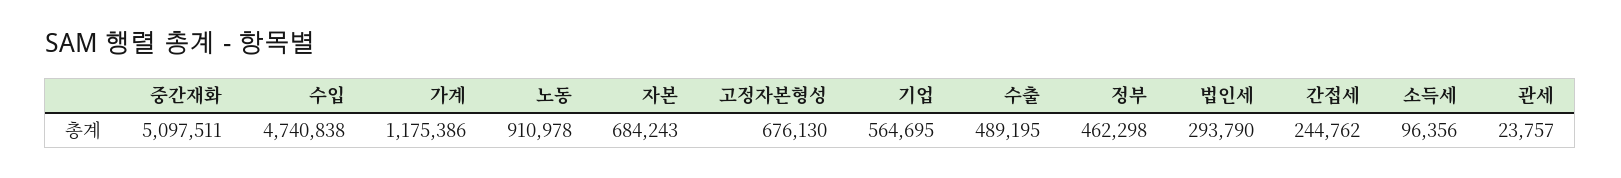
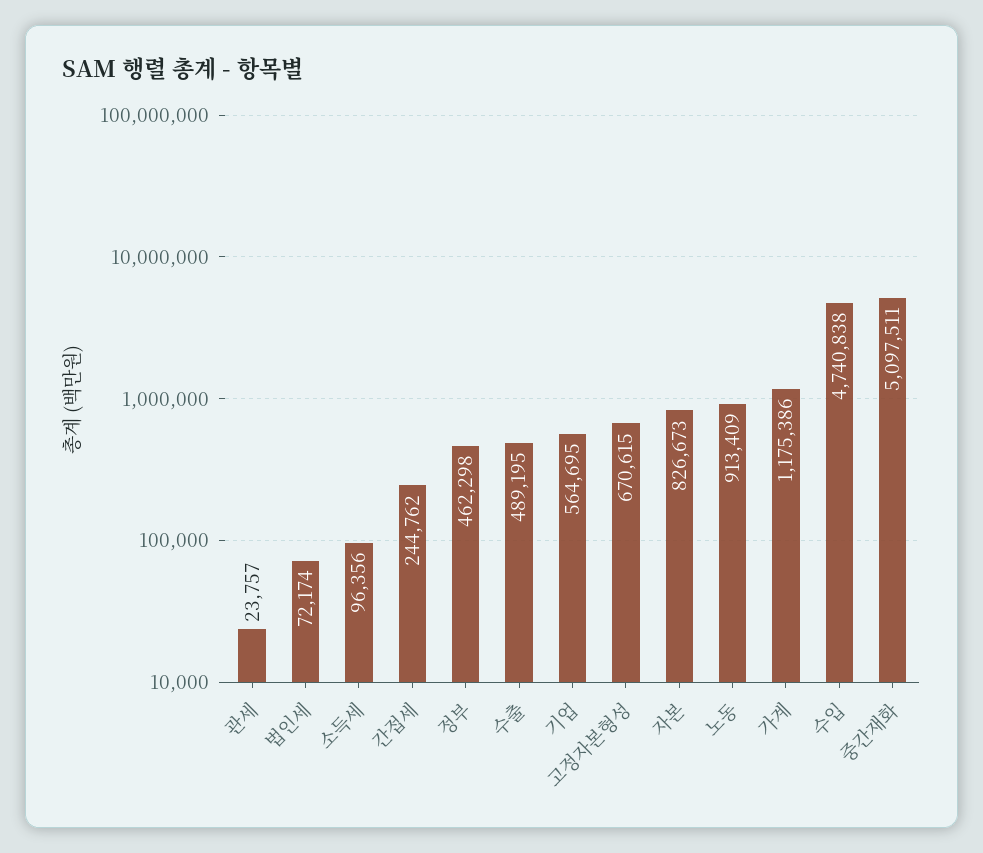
  {
    "중간재화": 5097511,
    "수입": 4740838,
    "가계": 1175386,
-   "노동": 910978,
+   "노동": 913409,
-   "자본": 684243,
+   "자본": 826673,
-   "고정자본형성": 676130,
+   "고정자본형성": 670615,
    "기업": 564695,
    "수출": 489195,
    "정부": 462298,
-   "법인세": 293790,
+   "법인세": 72174,
    "간접세": 244762,
    "소득세": 96356,
    "관세": 23757
  }

